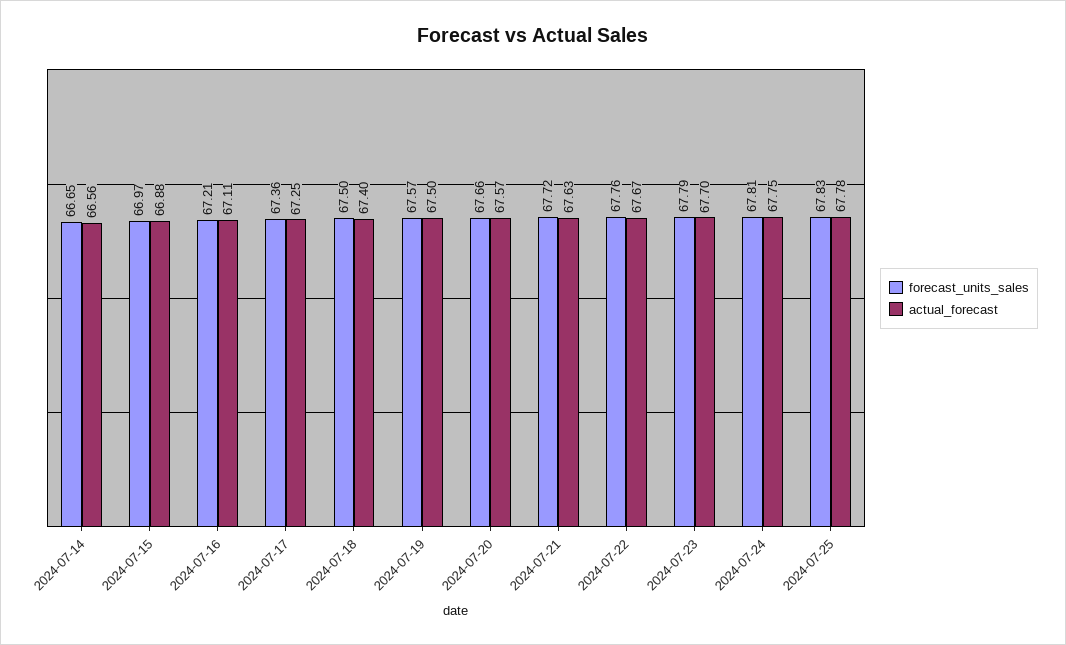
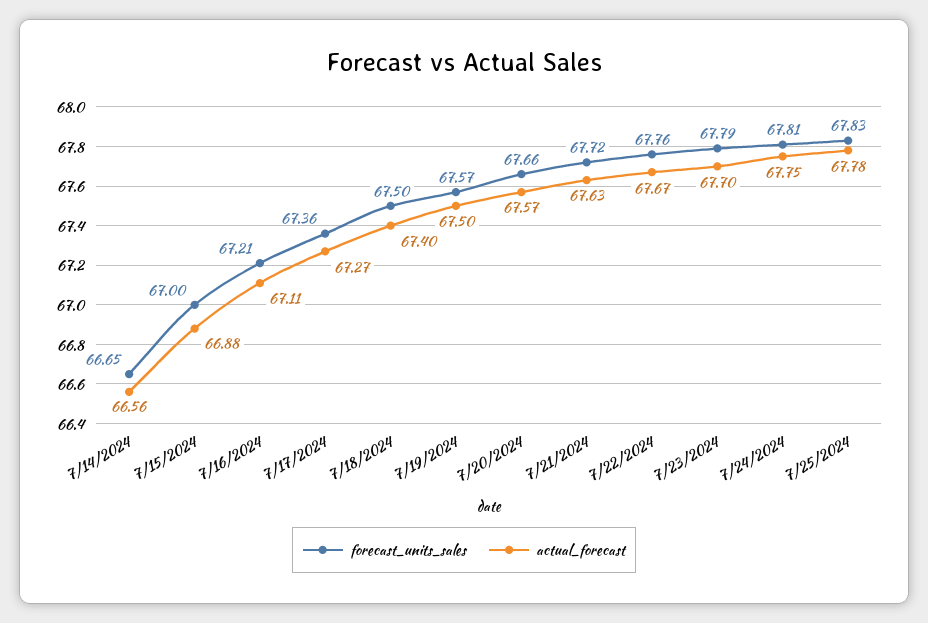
  {
    "forecast_units_sales": {
      "2024-07-14": 66.65,
-     "2024-07-15": 66.97,
+     "2024-07-15": 67,
      "2024-07-16": 67.21,
      "2024-07-17": 67.36,
      "2024-07-18": 67.5,
      "2024-07-19": 67.57,
      "2024-07-20": 67.66,
      "2024-07-21": 67.72,
      "2024-07-22": 67.76,
      "2024-07-23": 67.79,
      "2024-07-24": 67.81,
      "2024-07-25": 67.83
    },
    "actual_forecast": {
      "2024-07-14": 66.56,
      "2024-07-15": 66.88,
      "2024-07-16": 67.11,
-     "2024-07-17": 67.25,
+     "2024-07-17": 67.27,
      "2024-07-18": 67.4,
      "2024-07-19": 67.5,
      "2024-07-20": 67.57,
      "2024-07-21": 67.63,
      "2024-07-22": 67.67,
      "2024-07-23": 67.7,
      "2024-07-24": 67.75,
      "2024-07-25": 67.78
    }
  }

